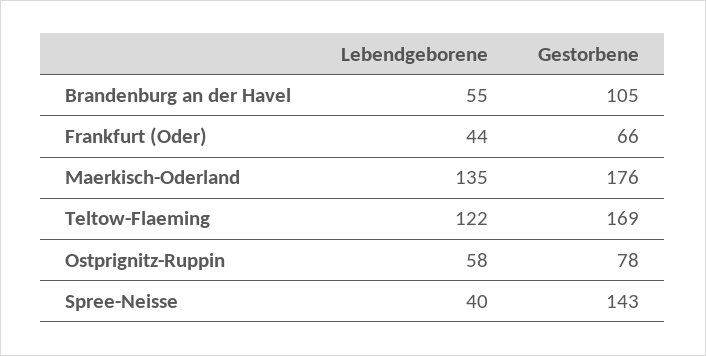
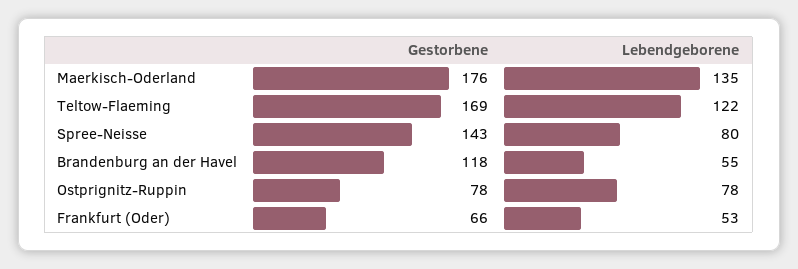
  {
    "Lebendgeborene": {
      "Brandenburg an der Havel": 55,
-     "Frankfurt (Oder)": 44,
+     "Frankfurt (Oder)": 53,
      "Maerkisch-Oderland": 135,
      "Teltow-Flaeming": 122,
-     "Ostprignitz-Ruppin": 58,
+     "Ostprignitz-Ruppin": 78,
-     "Spree-Neisse": 40
+     "Spree-Neisse": 80
    },
    "Gestorbene": {
-     "Brandenburg an der Havel": 105,
+     "Brandenburg an der Havel": 118,
      "Frankfurt (Oder)": 66,
      "Maerkisch-Oderland": 176,
      "Teltow-Flaeming": 169,
      "Ostprignitz-Ruppin": 78,
      "Spree-Neisse": 143
    }
  }

